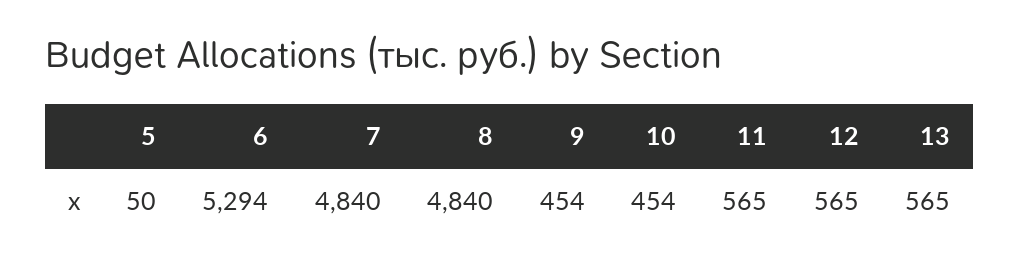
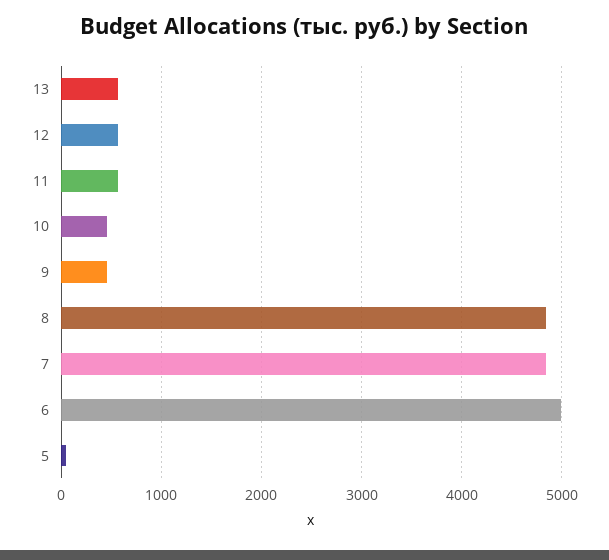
  {
    "5": 50,
-   "6": 5294,
+   "6": 5000,
    "7": 4840,
    "8": 4840,
    "9": 454,
    "10": 454,
    "11": 565,
    "12": 565,
    "13": 565
  }

